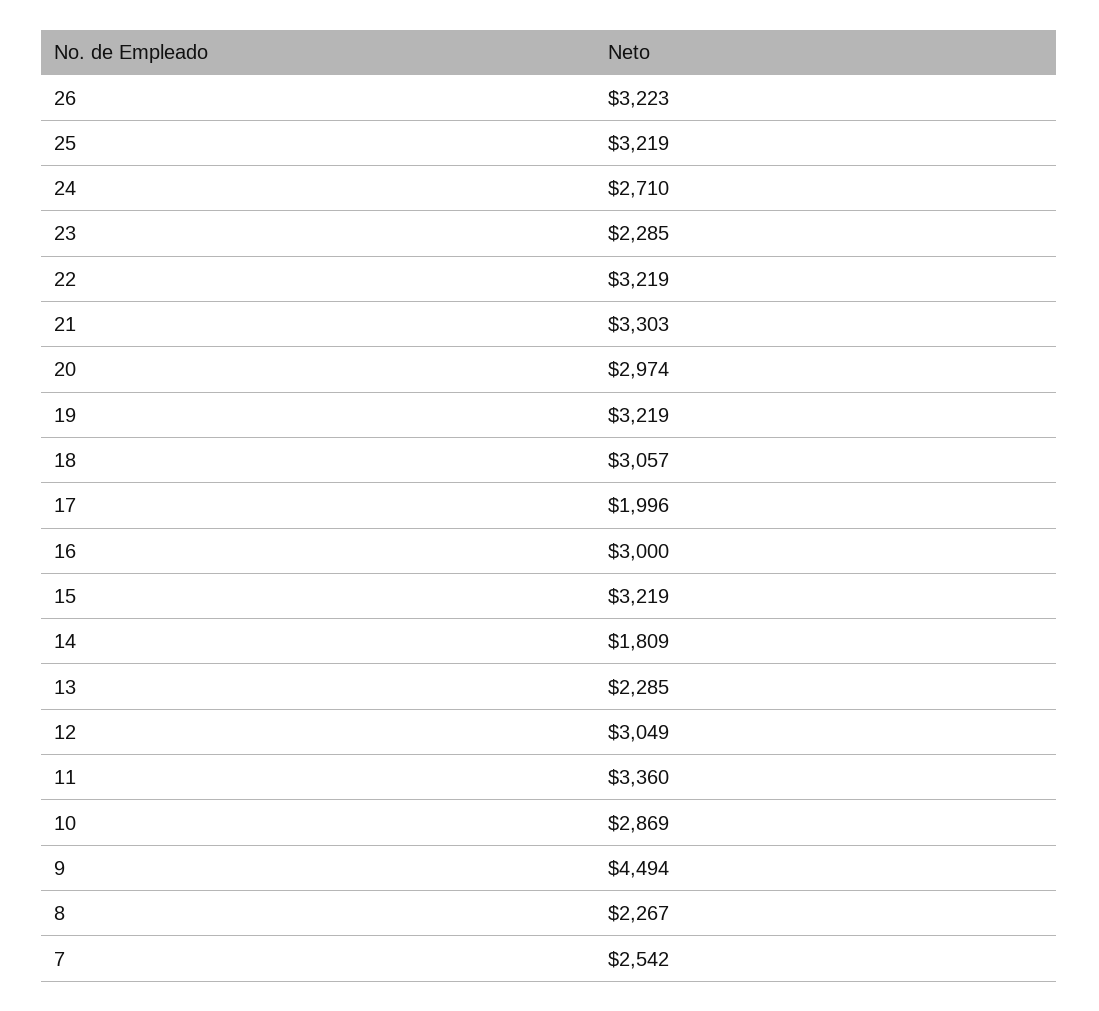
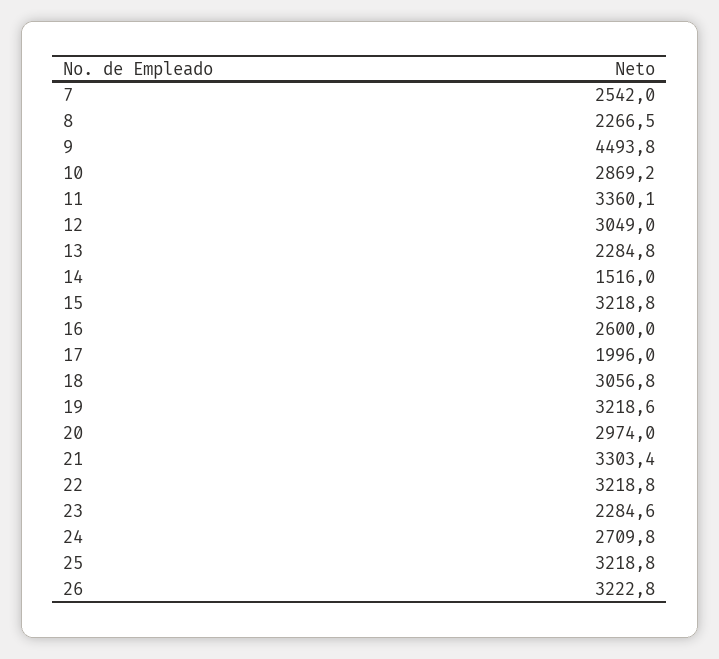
  {
    "26": 3222.8,
    "25": 3218.8,
    "24": 2709.8,
    "23": 2284.6,
    "22": 3218.8,
    "21": 3303.4,
    "20": 2974,
    "19": 3218.6,
    "18": 3056.8,
    "17": 1996,
-   "16": 3000,
+   "16": 2600,
    "15": 3218.8,
-   "14": 1809,
+   "14": 1516,
    "13": 2284.8,
    "12": 3049,
    "11": 3360.1,
    "10": 2869.2,
    "9": 4493.8,
    "8": 2266.5,
    "7": 2542
  }

